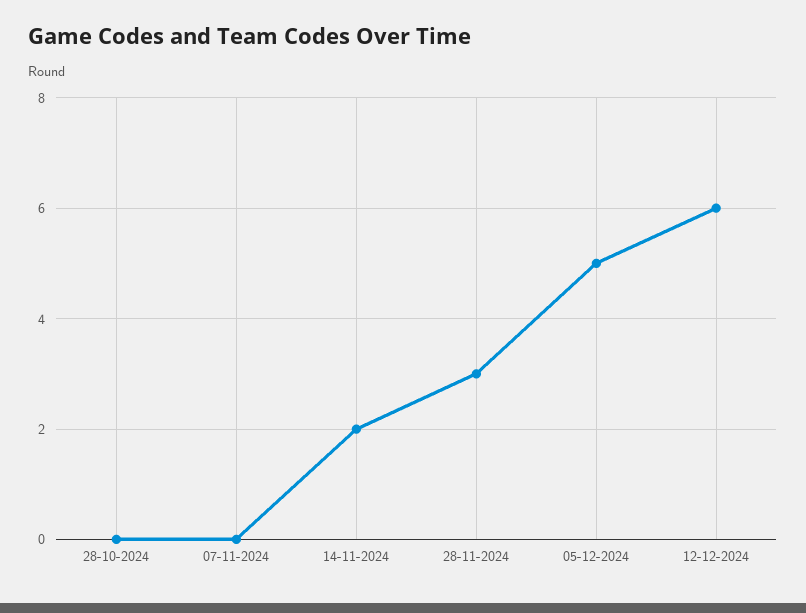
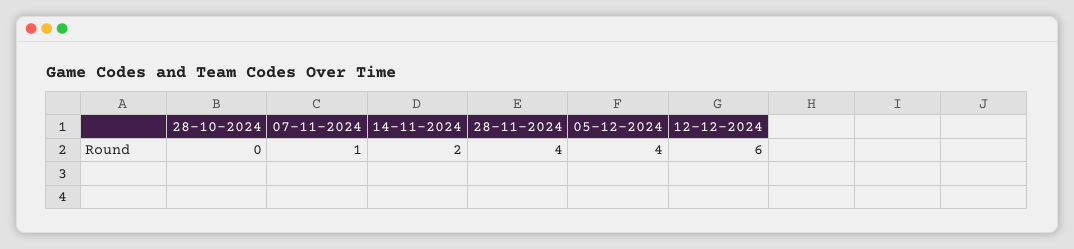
  {
    "28-10-2024": 0,
-   "07-11-2024": 0,
+   "07-11-2024": 1,
    "14-11-2024": 2,
-   "28-11-2024": 3,
+   "28-11-2024": 4,
-   "05-12-2024": 5,
+   "05-12-2024": 4,
    "12-12-2024": 6
  }

